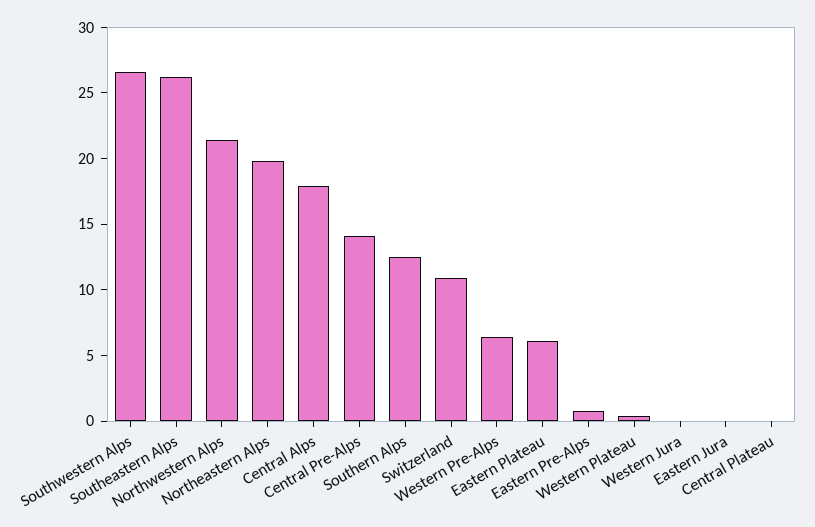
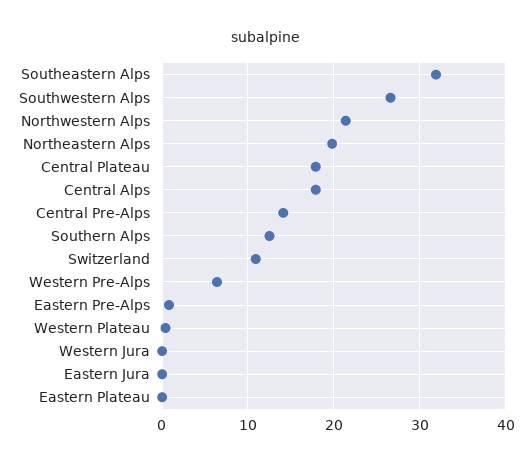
  {
    "Southwestern Alps": 27,
-   "Southeastern Alps": 26,
+   "Southeastern Alps": 32,
    "Northwestern Alps": 21,
    "Northeastern Alps": 20,
    "Central Alps": 18,
    "Central Pre-Alps": 14,
    "Southern Alps": 13,
    "Switzerland": 11,
    "Western Pre-Alps": 6,
-   "Eastern Plateau": 6,
+   "Eastern Plateau": 0,
    "Eastern Pre-Alps": 1,
    "Western Plateau": 0,
    "Western Jura": 0,
    "Eastern Jura": 0,
-   "Central Plateau": 0
+   "Central Plateau": 18
  }

